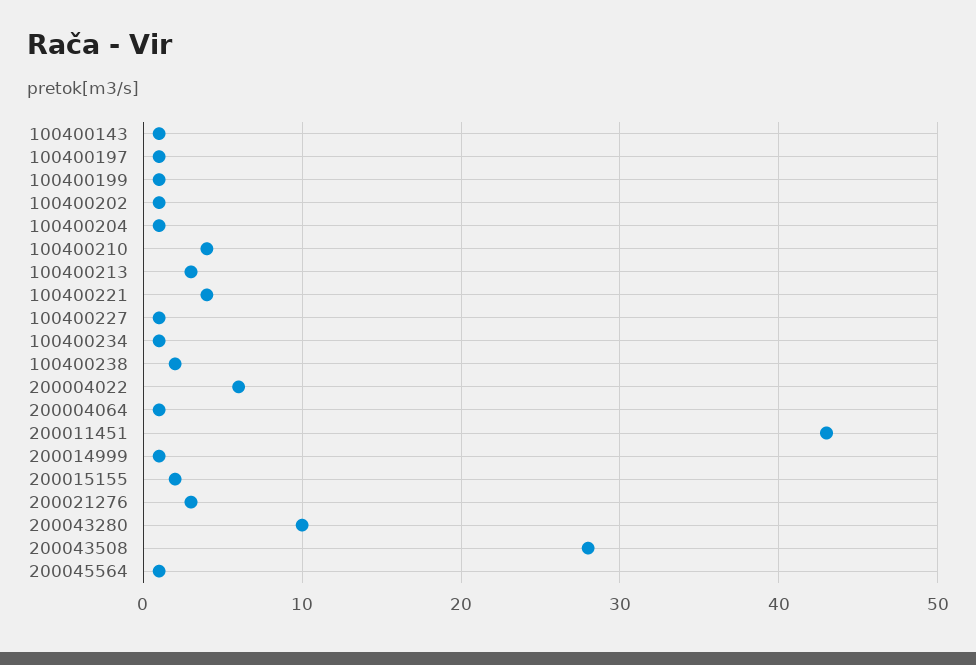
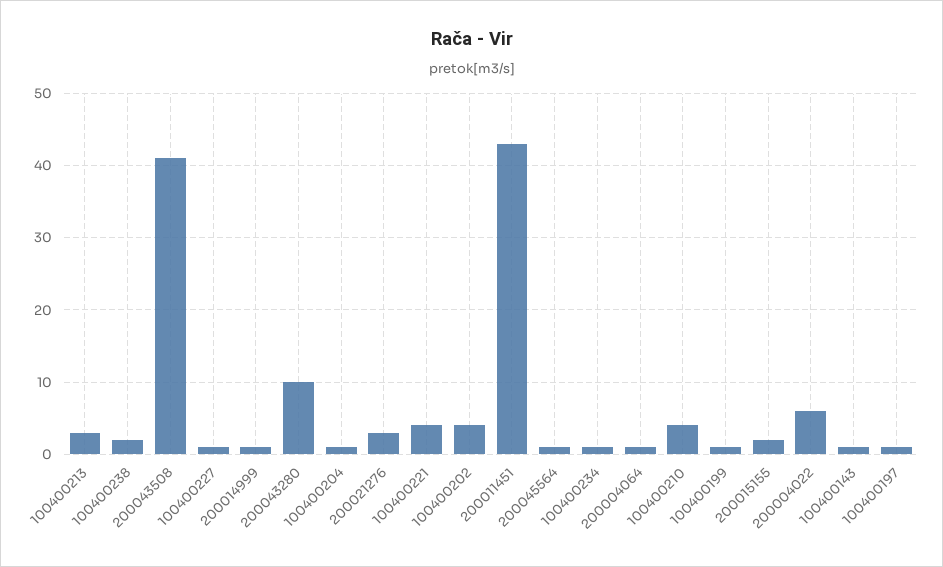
  {
    "100400143": 1,
    "100400197": 1,
    "100400199": 1,
-   "100400202": 1,
+   "100400202": 4,
    "100400204": 1,
    "100400210": 4,
    "100400213": 3,
    "100400221": 4,
    "100400227": 1,
    "100400234": 1,
    "100400238": 2,
    "200004022": 6,
    "200004064": 1,
    "200011451": 43,
    "200014999": 1,
    "200015155": 2,
    "200021276": 3,
    "200043280": 10,
-   "200043508": 28,
+   "200043508": 41,
    "200045564": 1
  }

